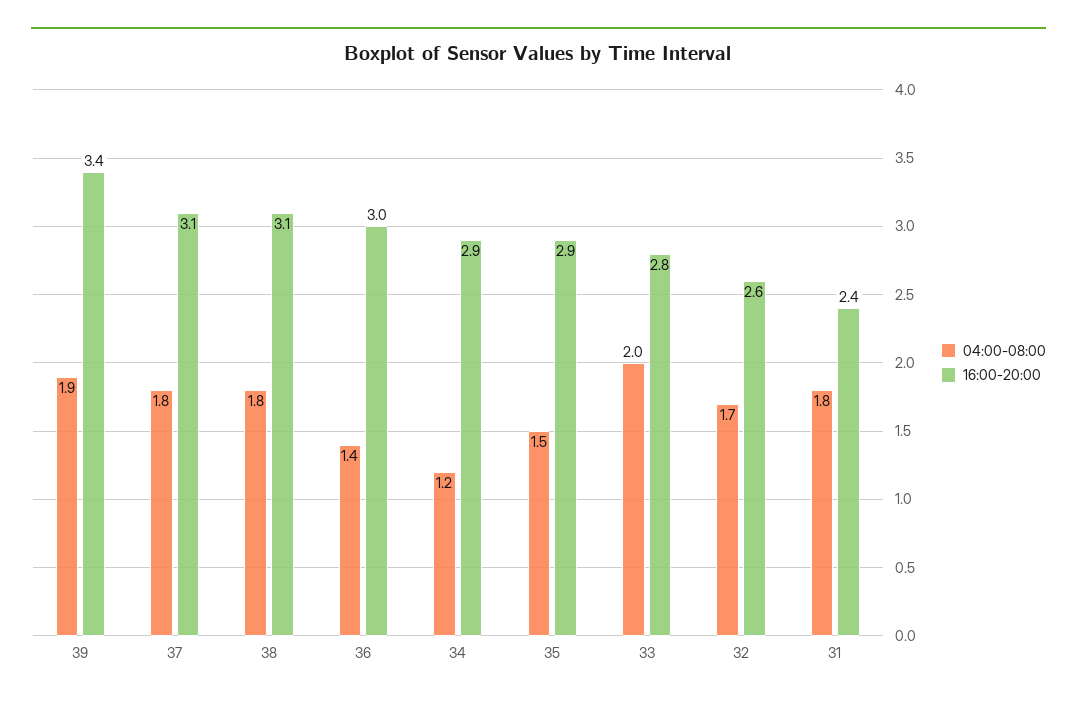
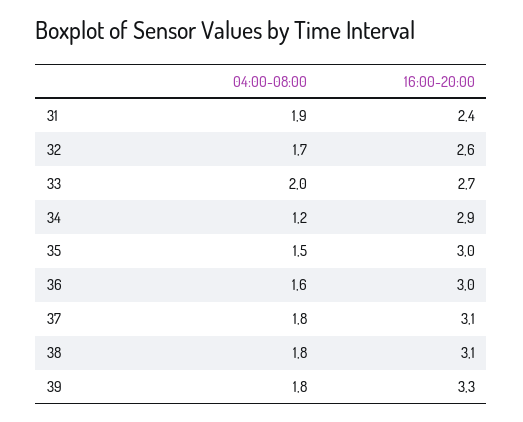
  {
    "04:00-08:00": {
-     "39": 1.9,
+     "39": 1.8,
      "37": 1.8,
      "38": 1.8,
-     "36": 1.4,
+     "36": 1.6,
      "34": 1.2,
      "35": 1.5,
      "33": 2,
      "32": 1.7,
-     "31": 1.8
+     "31": 1.9
    },
    "16:00-20:00": {
-     "39": 3.4,
+     "39": 3.3,
      "37": 3.1,
      "38": 3.1,
      "36": 3,
      "34": 2.9,
-     "35": 2.9,
+     "35": 3,
-     "33": 2.8,
+     "33": 2.7,
      "32": 2.6,
      "31": 2.4
    }
  }

